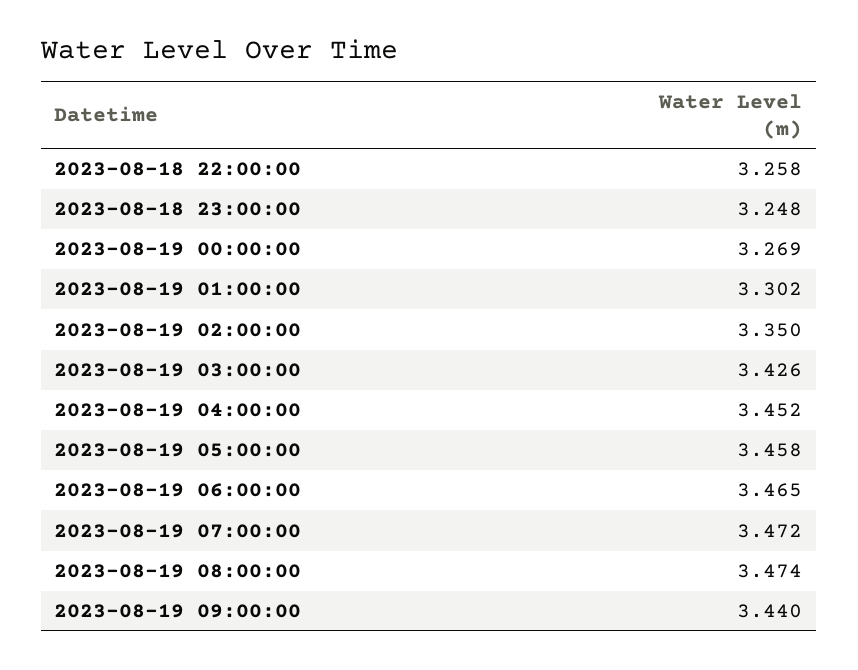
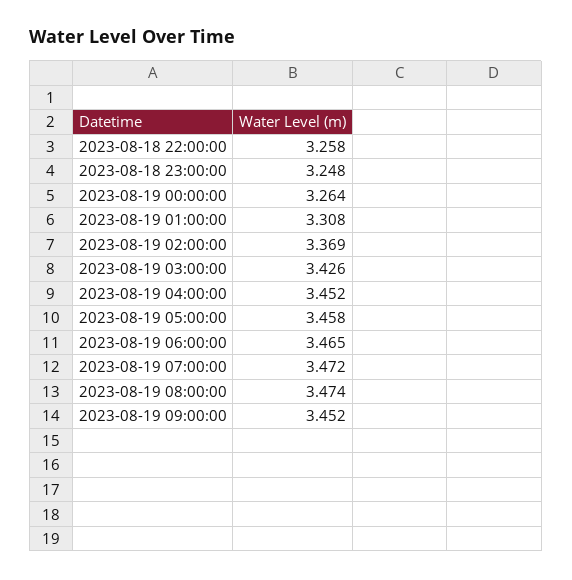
  {
    "2023-08-18 22:00:00": 3.258,
    "2023-08-18 23:00:00": 3.248,
-   "2023-08-19 00:00:00": 3.269,
+   "2023-08-19 00:00:00": 3.264,
-   "2023-08-19 01:00:00": 3.302,
+   "2023-08-19 01:00:00": 3.308,
-   "2023-08-19 02:00:00": 3.35,
+   "2023-08-19 02:00:00": 3.369,
    "2023-08-19 03:00:00": 3.426,
    "2023-08-19 04:00:00": 3.452,
    "2023-08-19 05:00:00": 3.458,
    "2023-08-19 06:00:00": 3.465,
    "2023-08-19 07:00:00": 3.472,
    "2023-08-19 08:00:00": 3.474,
-   "2023-08-19 09:00:00": 3.44
+   "2023-08-19 09:00:00": 3.452
  }

